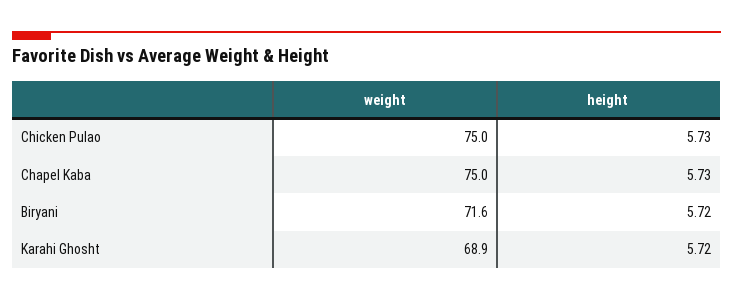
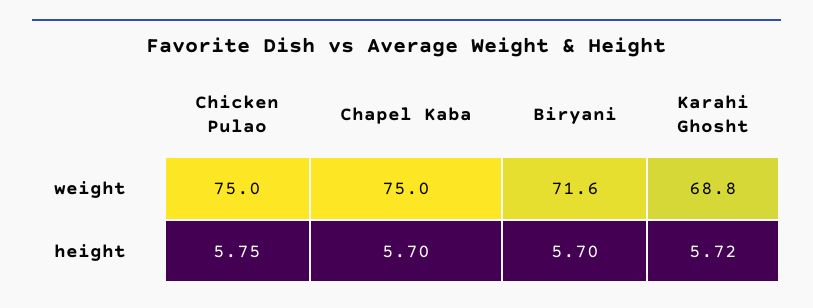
  {
    "weight": {
      "Chicken Pulao": 75,
      "Chapel Kaba": 75,
      "Biryani": 71.6,
-     "Karahi Ghosht": 68.9
+     "Karahi Ghosht": 68.8
    },
    "height": {
-     "Chicken Pulao": 5.73,
+     "Chicken Pulao": 5.75,
-     "Chapel Kaba": 5.73,
+     "Chapel Kaba": 5.7,
-     "Biryani": 5.72,
+     "Biryani": 5.7,
      "Karahi Ghosht": 5.72
    }
  }

